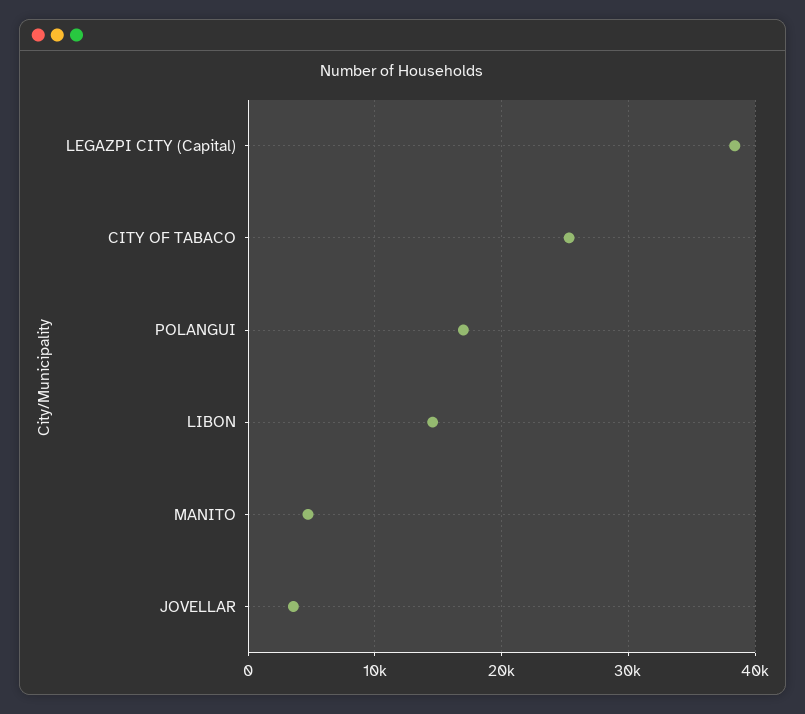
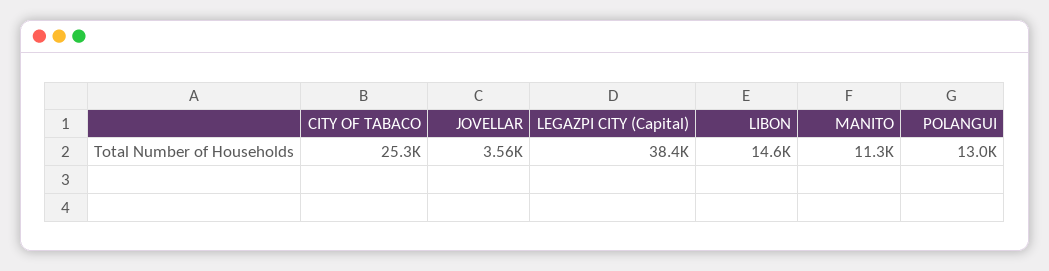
  {
    "LEGAZPI CITY (Capital)": 38400,
    "CITY OF TABACO": 25300,
-   "POLANGUI": 17000,
+   "POLANGUI": 13000,
    "LIBON": 14600,
-   "MANITO": 5000,
+   "MANITO": 11300,
    "JOVELLAR": 3560
  }

